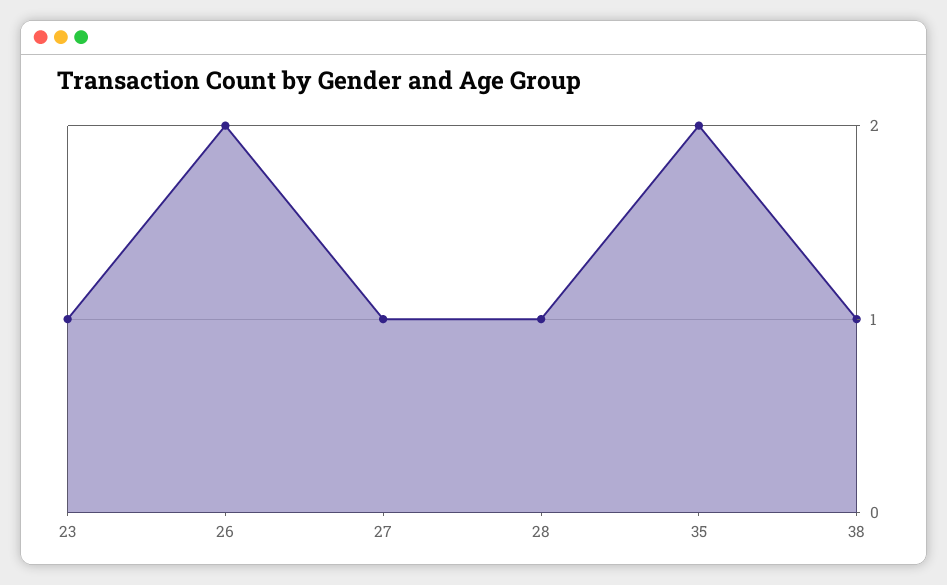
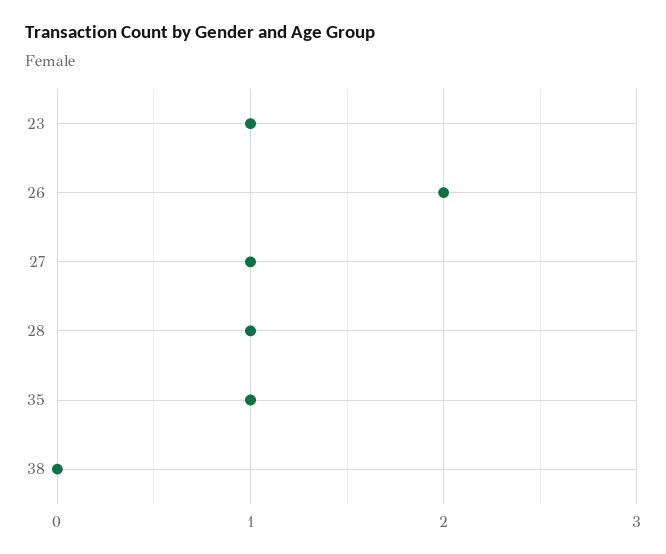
  {
    "23": 1,
    "26": 2,
    "27": 1,
    "28": 1,
-   "35": 2,
+   "35": 1,
-   "38": 1
+   "38": 0
  }

